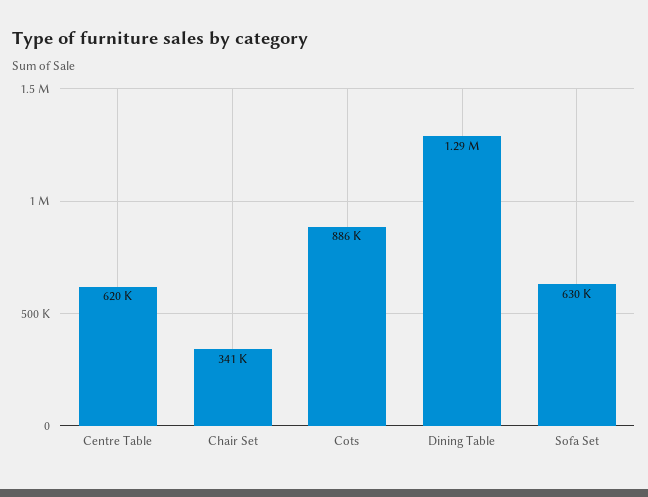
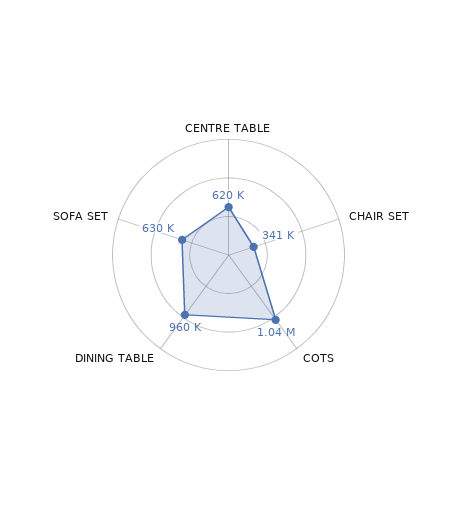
  {
    "Centre Table": 620000,
    "Chair Set": 341000,
-   "Cots": 886000,
+   "Cots": 1040000,
-   "Dining Table": 1290000,
+   "Dining Table": 960000,
    "Sofa Set": 630000
  }

